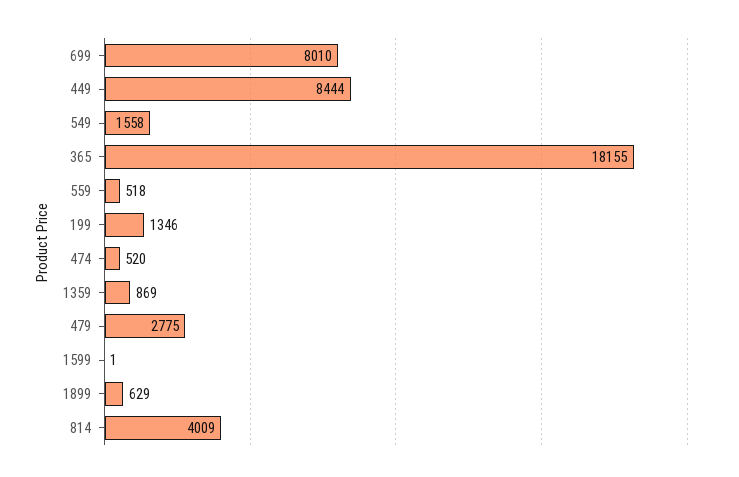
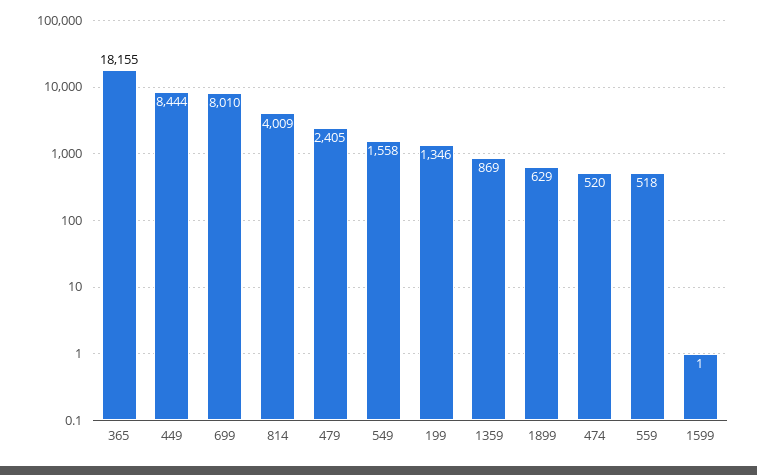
  {
    "699": 8010,
    "449": 8444,
    "549": 1558,
    "365": 18155,
    "559": 518,
    "199": 1346,
    "474": 520,
    "1359": 869,
-   "479": 2775,
+   "479": 2405,
    "1599": 1,
    "1899": 629,
    "814": 4009
  }

